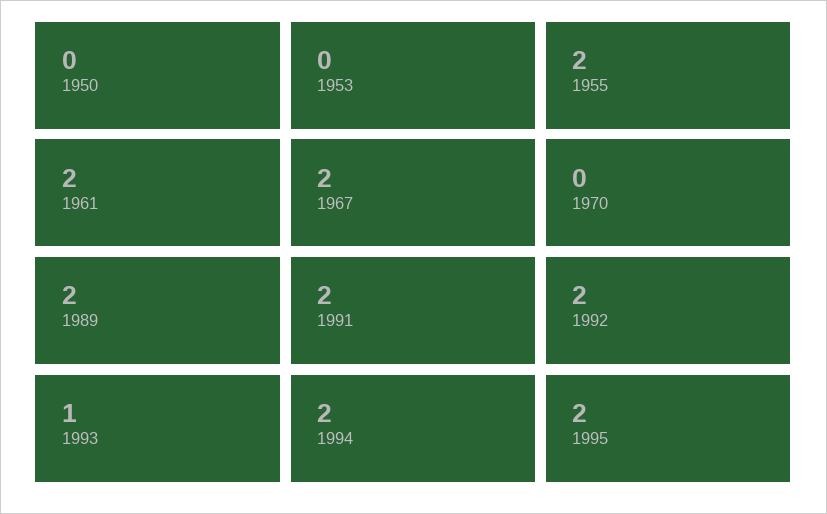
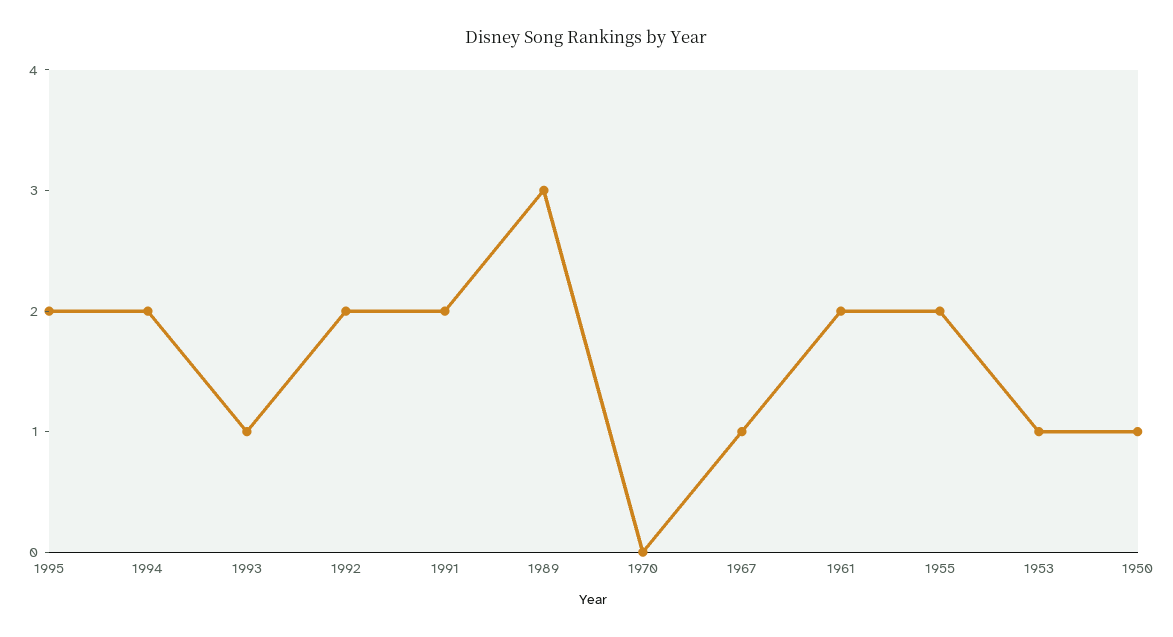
  {
-   "1950": 0,
+   "1950": 1,
-   "1953": 0,
+   "1953": 1,
    "1955": 2,
    "1961": 2,
-   "1967": 2,
+   "1967": 1,
    "1970": 0,
-   "1989": 2,
+   "1989": 3,
    "1991": 2,
    "1992": 2,
    "1993": 1,
    "1994": 2,
    "1995": 2
  }

